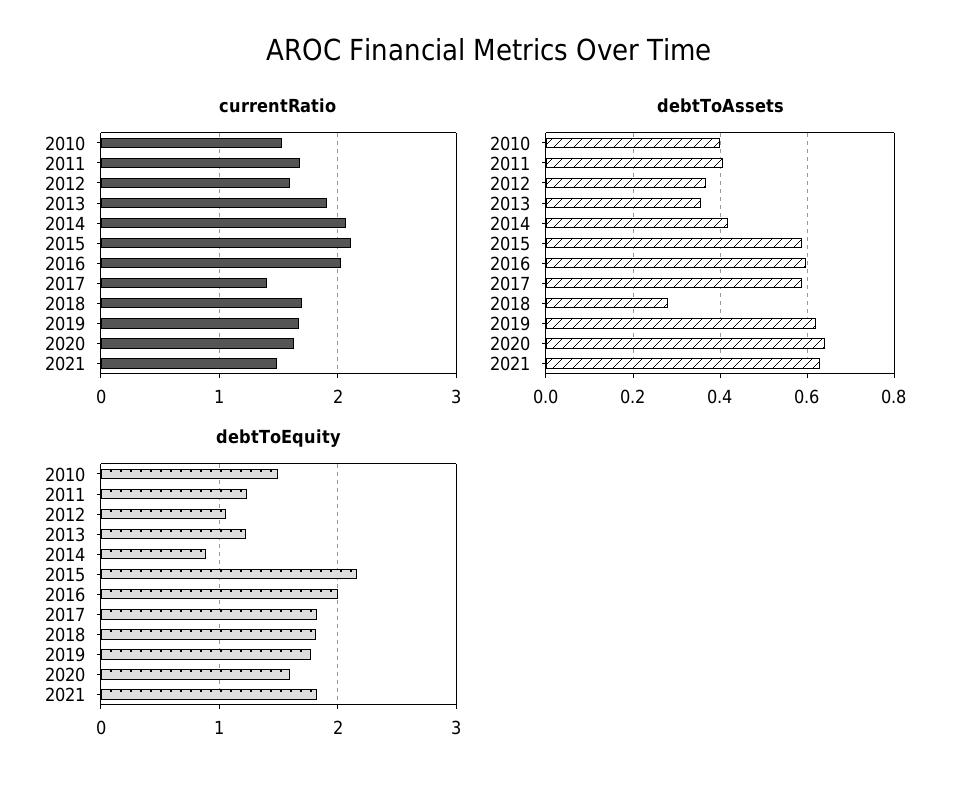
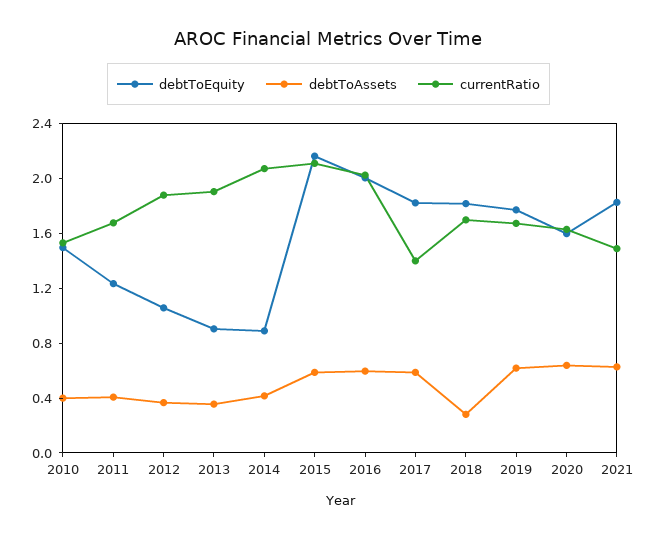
  {
    "currentRatio": {
      "2010": 1.5,
      "2011": 1.7,
-     "2012": 1.6,
+     "2012": 1.9,
      "2013": 1.9,
      "2014": 2.1,
      "2015": 2.1,
      "2016": 2,
      "2017": 1.4,
      "2018": 1.7,
      "2019": 1.7,
      "2020": 1.6,
      "2021": 1.5
    },
    "debtToAssets": {
      "2010": 0.4,
      "2011": 0.4,
      "2012": 0.36,
      "2013": 0.36,
      "2014": 0.42,
      "2015": 0.58,
      "2016": 0.6,
      "2017": 0.58,
      "2018": 0.28,
      "2019": 0.62,
      "2020": 0.64,
      "2021": 0.62
    },
    "debtToEquity": {
      "2010": 1.5,
      "2011": 1.2,
      "2012": 1.1,
-     "2013": 1.2,
+     "2013": 0.9,
      "2014": 0.9,
      "2015": 2.2,
      "2016": 2,
      "2017": 1.8,
      "2018": 1.8,
      "2019": 1.8,
      "2020": 1.6,
      "2021": 1.8
    }
  }

